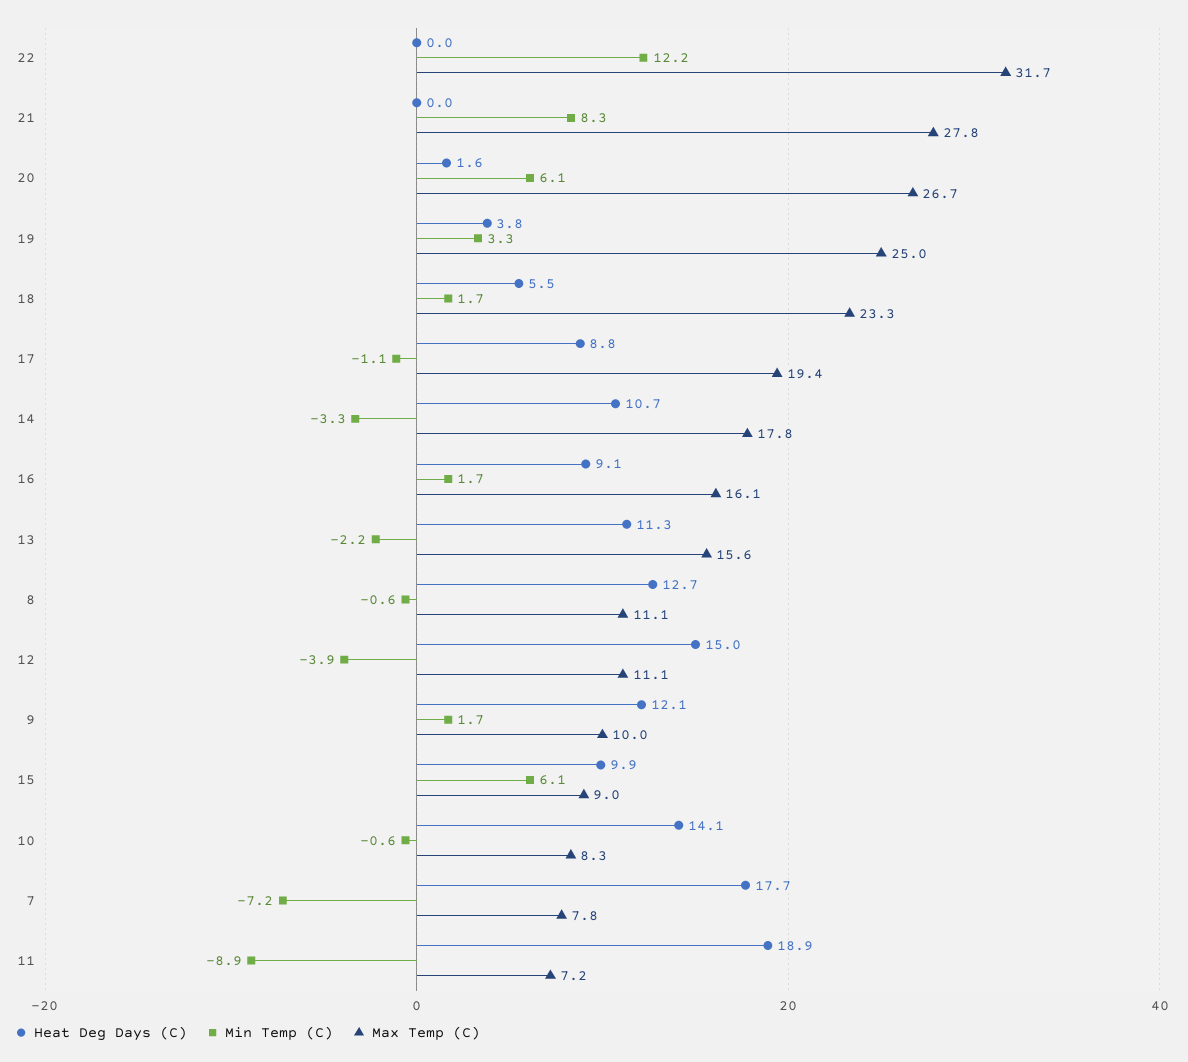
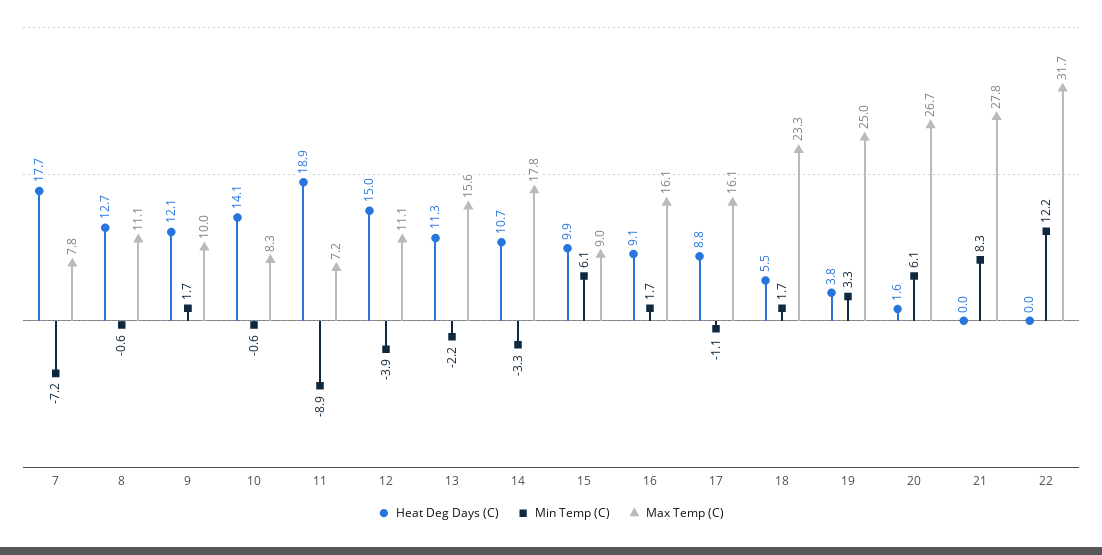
  {
    "Heat Deg Days (C)": {
      "22": 0,
      "21": 0,
      "20": 1.6,
      "19": 3.8,
      "18": 5.5,
      "17": 8.8,
      "14": 10.7,
      "16": 9.1,
      "13": 11.3,
      "8": 12.7,
      "12": 15,
      "9": 12.1,
      "15": 9.9,
      "10": 14.1,
      "7": 17.7,
      "11": 18.9
    },
    "Min Temp (C)": {
      "22": 12.2,
      "21": 8.3,
      "20": 6.1,
      "19": 3.3,
      "18": 1.7,
      "17": -1.1,
      "14": -3.3,
      "16": 1.7,
      "13": -2.2,
      "8": -0.6,
      "12": -3.9,
      "9": 1.7,
      "15": 6.1,
      "10": -0.6,
      "7": -7.2,
      "11": -8.9
    },
    "Max Temp (C)": {
      "22": 31.7,
      "21": 27.8,
      "20": 26.7,
      "19": 25,
      "18": 23.3,
-     "17": 19.4,
+     "17": 16.1,
      "14": 17.8,
      "16": 16.1,
      "13": 15.6,
      "8": 11.1,
      "12": 11.1,
      "9": 10,
      "15": 9,
      "10": 8.3,
      "7": 7.8,
      "11": 7.2
    }
  }

